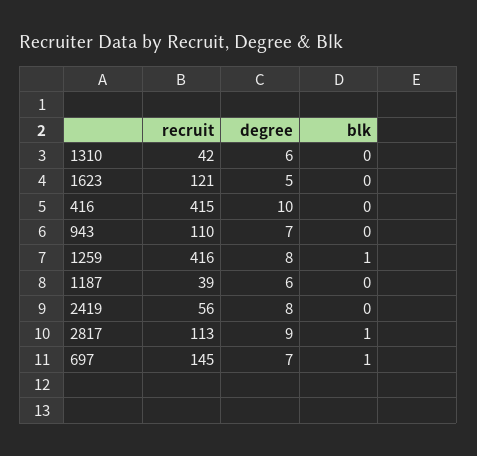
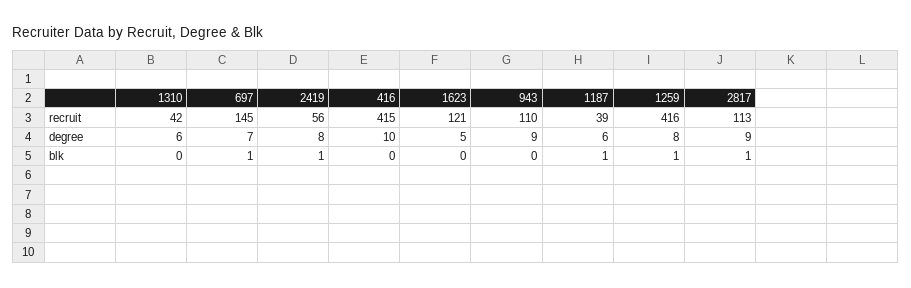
  {
    "recruit": {
      "1310": 42,
      "1623": 121,
      "416": 415,
      "943": 110,
      "1259": 416,
      "1187": 39,
      "2419": 56,
      "2817": 113,
      "697": 145
    },
    "degree": {
      "1310": 6,
      "1623": 5,
      "416": 10,
-     "943": 7,
+     "943": 9,
      "1259": 8,
      "1187": 6,
      "2419": 8,
      "2817": 9,
      "697": 7
    },
    "blk": {
      "1310": 0,
      "1623": 0,
      "416": 0,
      "943": 0,
      "1259": 1,
-     "1187": 0,
+     "1187": 1,
-     "2419": 0,
+     "2419": 1,
      "2817": 1,
      "697": 1
    }
  }

